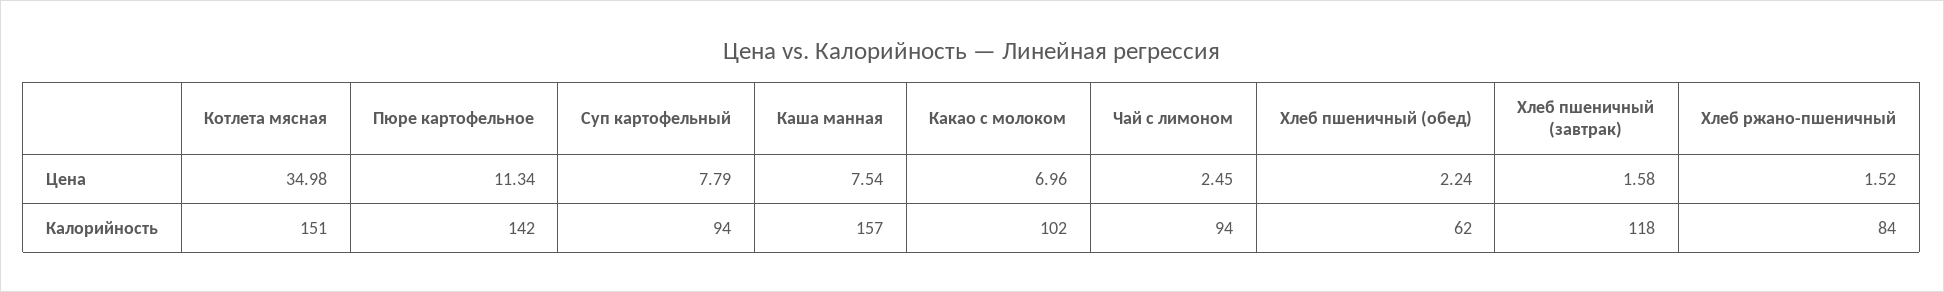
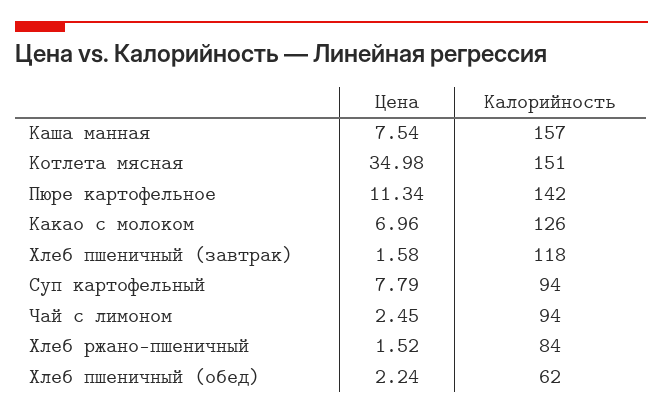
  {
    "Котлета мясная": {
      "Цена": 34.98,
      "Калорийность": 151
    },
    "Пюре картофельное": {
      "Цена": 11.34,
      "Калорийность": 142
    },
    "Суп картофельный": {
      "Цена": 7.79,
      "Калорийность": 94
    },
    "Каша манная": {
      "Цена": 7.54,
      "Калорийность": 157
    },
    "Какао с молоком": {
      "Цена": 6.96,
-     "Калорийность": 102
+     "Калорийность": 126
    },
    "Чай с лимоном": {
      "Цена": 2.45,
      "Калорийность": 94
    },
    "Хлеб пшеничный (обед)": {
      "Цена": 2.24,
      "Калорийность": 62
    },
    "Хлеб пшеничный (завтрак)": {
      "Цена": 1.58,
      "Калорийность": 118
    },
    "Хлеб ржано-пшеничный": {
      "Цена": 1.52,
      "Калорийность": 84
    }
  }

